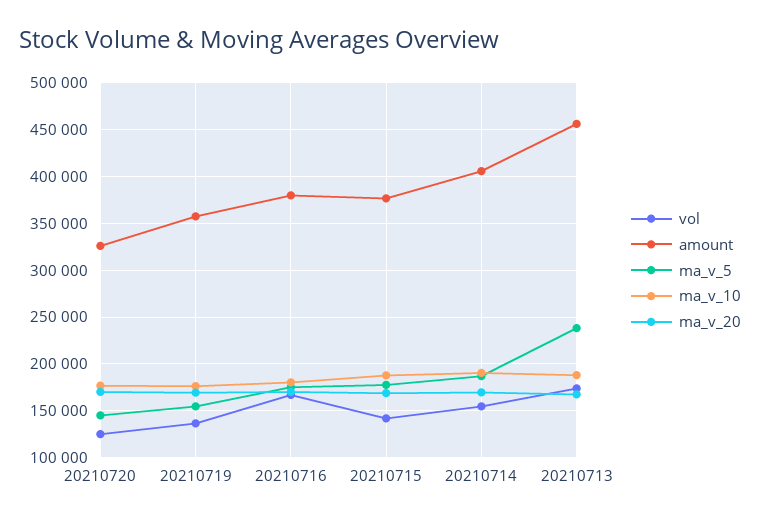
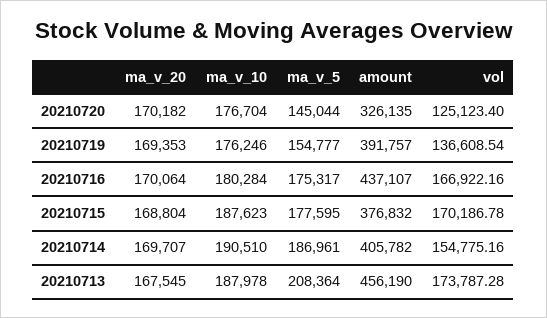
  {
    "vol": {
      "20210720": 125123.4,
      "20210719": 136608.54,
      "20210716": 166922.16,
-     "20210715": 140000,
+     "20210715": 170186.78,
      "20210714": 154775.16,
      "20210713": 173787.28
    },
    "amount": {
      "20210720": 326135,
-     "20210719": 360000,
+     "20210719": 391757,
-     "20210716": 380000,
+     "20210716": 437107,
      "20210715": 376832,
      "20210714": 405782,
      "20210713": 456190
    },
    "ma_v_5": {
      "20210720": 145044,
      "20210719": 154777,
      "20210716": 175317,
      "20210715": 177595,
      "20210714": 186961,
-     "20210713": 240000
+     "20210713": 208364
    },
    "ma_v_10": {
      "20210720": 176704,
      "20210719": 176246,
      "20210716": 180284,
      "20210715": 187623,
      "20210714": 190510,
      "20210713": 187978
    },
    "ma_v_20": {
      "20210720": 170182,
      "20210719": 169353,
      "20210716": 170064,
      "20210715": 168804,
      "20210714": 169707,
      "20210713": 167545
    }
  }

